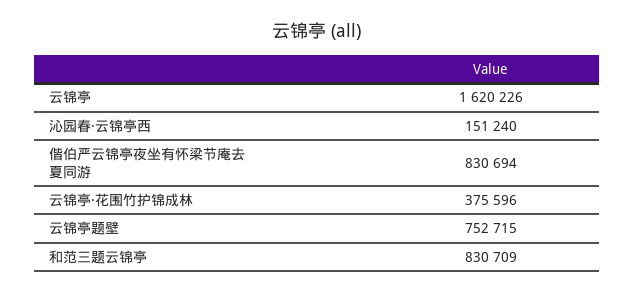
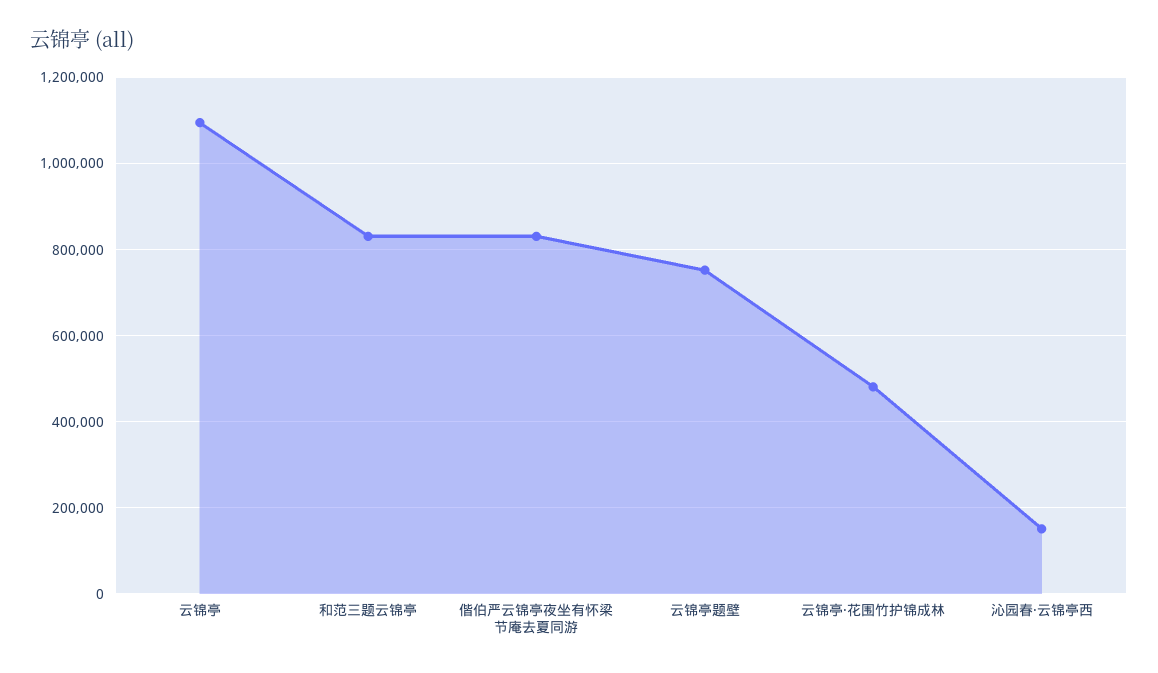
  {
-   "云锦亭": 1620226,
+   "云锦亭": 1100000,
    "沁园春·云锦亭西": 151240,
    "偕伯严云锦亭夜坐有怀梁节庵去夏同游": 830694,
-   "云锦亭·花围竹护锦成林": 375596,
+   "云锦亭·花围竹护锦成林": 480000,
    "云锦亭题壁": 752715,
    "和范三题云锦亭": 830709
  }

